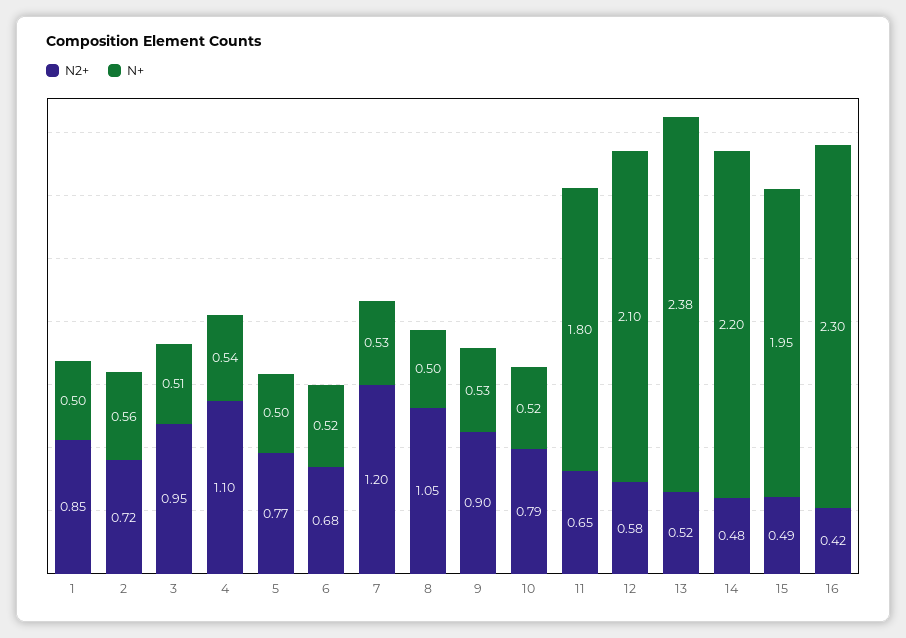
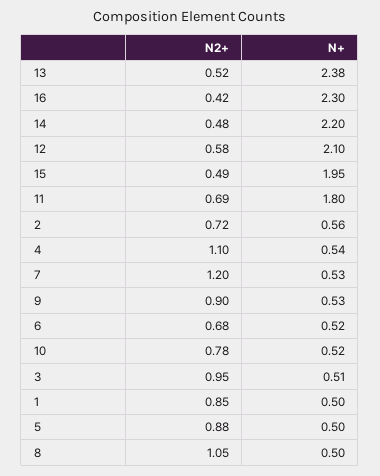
  {
    "N2+": {
      "1": 0.85,
      "2": 0.72,
      "3": 0.95,
      "4": 1.1,
-     "5": 0.77,
+     "5": 0.88,
      "6": 0.68,
      "7": 1.2,
      "8": 1.05,
      "9": 0.9,
-     "10": 0.79,
+     "10": 0.78,
-     "11": 0.65,
+     "11": 0.69,
      "12": 0.58,
      "13": 0.52,
      "14": 0.48,
      "15": 0.49,
      "16": 0.42
    },
    "N+": {
      "1": 0.5,
      "2": 0.56,
      "3": 0.51,
      "4": 0.54,
      "5": 0.5,
      "6": 0.52,
      "7": 0.53,
      "8": 0.5,
      "9": 0.53,
      "10": 0.52,
      "11": 1.8,
      "12": 2.1,
      "13": 2.38,
      "14": 2.2,
      "15": 1.95,
      "16": 2.3
    }
  }

